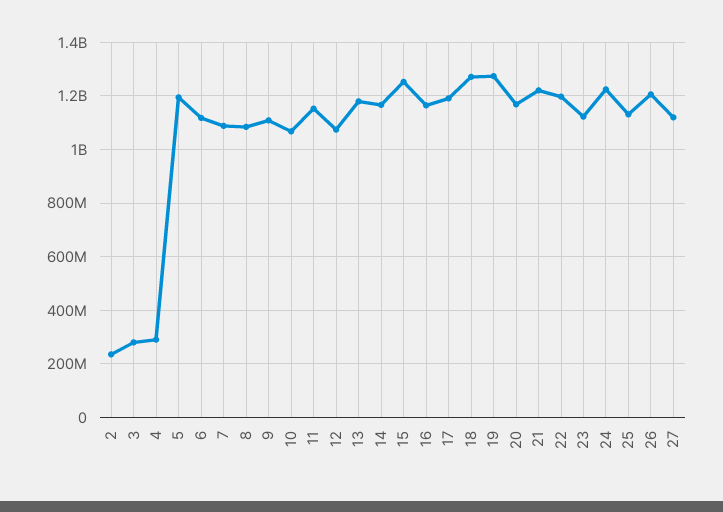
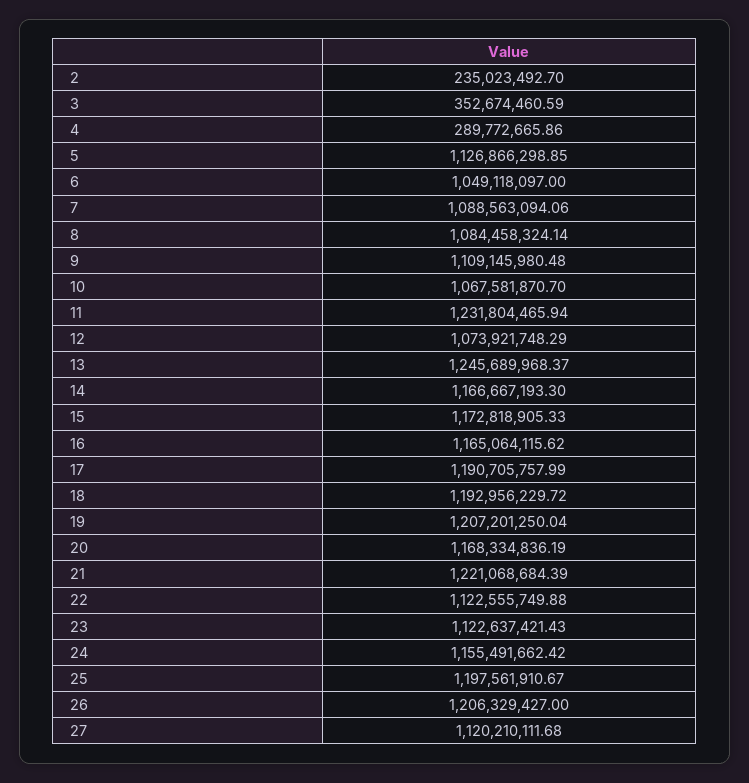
  {
    "2": 235023492.7,
-   "3": 275000000,
+   "3": 352674460.59,
    "4": 289772665.86,
-   "5": 1200000000,
+   "5": 1126866298.85,
-   "6": 1125000000,
+   "6": 1049118097,
    "7": 1088563094.06,
    "8": 1084458324.14,
    "9": 1109145980.48,
    "10": 1067581870.7,
-   "11": 1150000000,
+   "11": 1231804465.94,
    "12": 1073921748.29,
-   "13": 1175000000,
+   "13": 1245689968.37,
    "14": 1166667193.3,
-   "15": 1250000000,
+   "15": 1172818905.33,
    "16": 1165064115.62,
    "17": 1190705757.99,
-   "18": 1275000000,
+   "18": 1192956229.72,
-   "19": 1275000000,
+   "19": 1207201250.04,
    "20": 1168334836.19,
    "21": 1221068684.39,
-   "22": 1200000000,
+   "22": 1122555749.88,
    "23": 1122637421.43,
-   "24": 1225000000,
+   "24": 1155491662.42,
-   "25": 1125000000,
+   "25": 1197561910.67,
    "26": 1206329427,
    "27": 1120210111.68
  }

